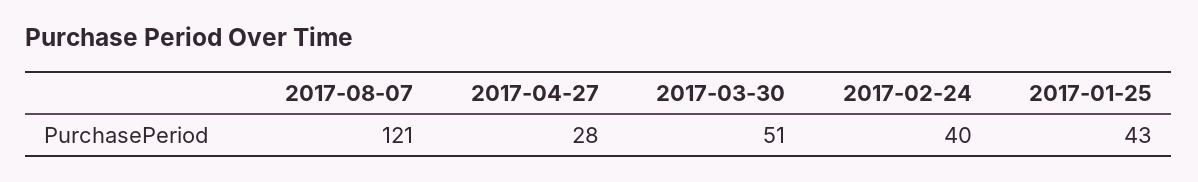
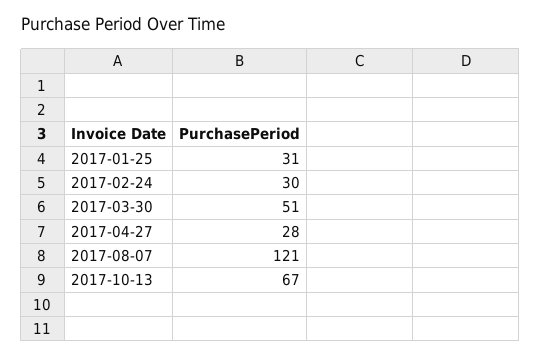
  {
    "2017-08-07": 121,
    "2017-04-27": 28,
    "2017-03-30": 51,
-   "2017-02-24": 40,
+   "2017-02-24": 30,
-   "2017-01-25": 43
+   "2017-01-25": 31,
+   "2017-10-13": 67
  }

